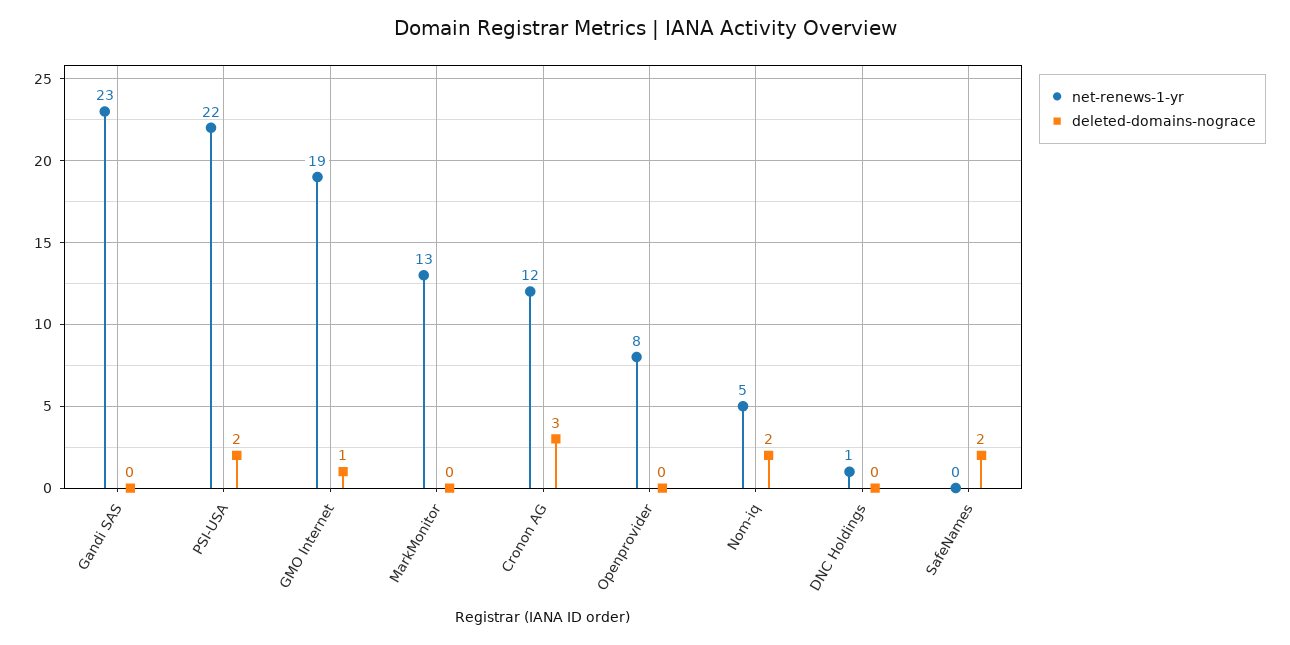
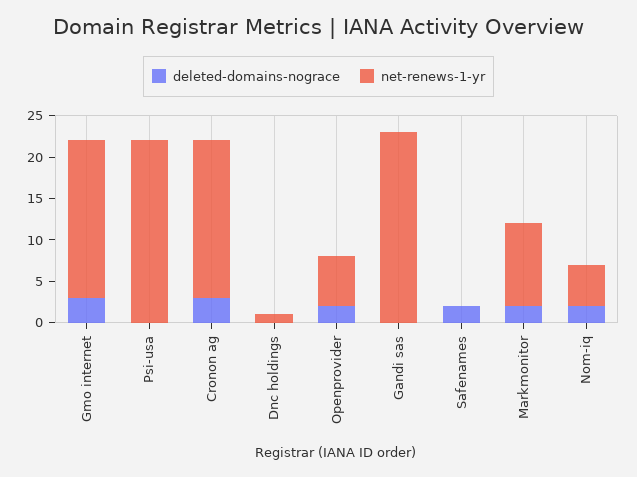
  {
    "net-renews-1-yr": {
      "Gandi SAS": 23,
      "PSI-USA": 22,
      "GMO Internet": 19,
-     "MarkMonitor": 13,
+     "MarkMonitor": 10,
-     "Cronon AG": 12,
+     "Cronon AG": 19,
-     "Openprovider": 8,
+     "Openprovider": 6,
      "Nom-iq": 5,
      "DNC Holdings": 1,
      "SafeNames": 0
    },
    "deleted-domains-nograce": {
      "Gandi SAS": 0,
-     "PSI-USA": 2,
+     "PSI-USA": 0,
-     "GMO Internet": 1,
+     "GMO Internet": 3,
-     "MarkMonitor": 0,
+     "MarkMonitor": 2,
      "Cronon AG": 3,
-     "Openprovider": 0,
+     "Openprovider": 2,
      "Nom-iq": 2,
      "DNC Holdings": 0,
      "SafeNames": 2
    }
  }

